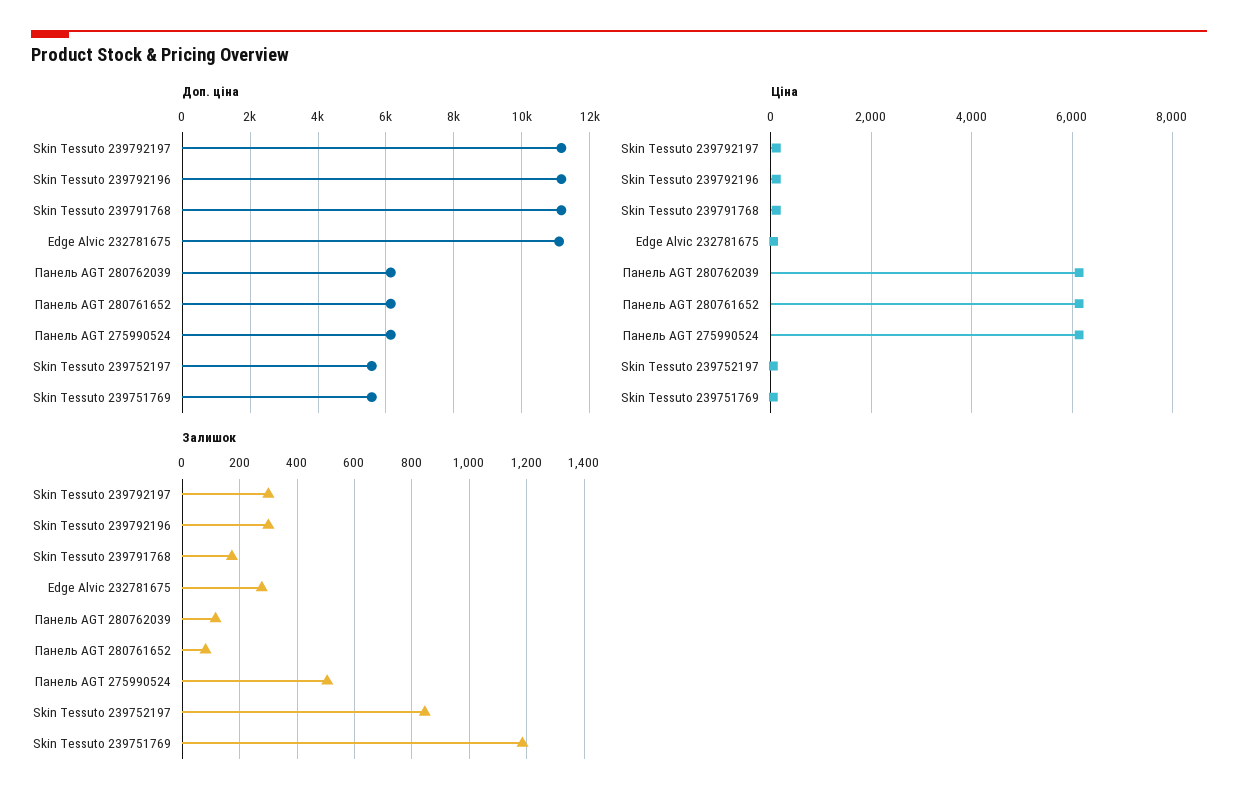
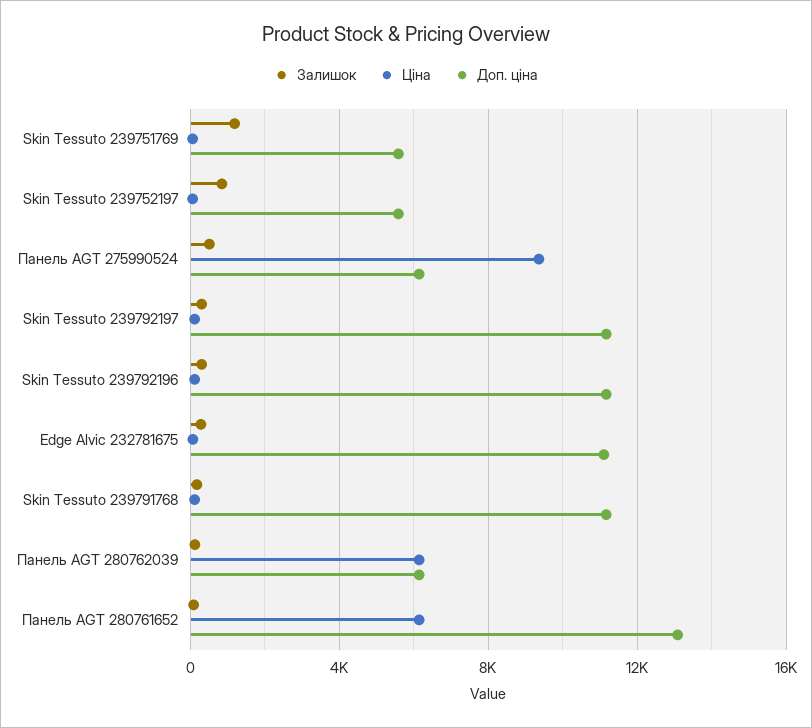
  {
    "Доп. ціна": {
      "Skin Tessuto 239792197": 11200,
      "Skin Tessuto 239792196": 11200,
      "Skin Tessuto 239791768": 11200,
      "Edge Alvic 232781675": 11200,
      "Панель AGT 280762039": 6200,
-     "Панель AGT 280761652": 6200,
+     "Панель AGT 280761652": 13000,
      "Панель AGT 275990524": 6200,
      "Skin Tessuto 239752197": 5600,
      "Skin Tessuto 239751769": 5600
    },
    "Ціна": {
      "Skin Tessuto 239792197": 200,
      "Skin Tessuto 239792196": 200,
      "Skin Tessuto 239791768": 200,
      "Edge Alvic 232781675": 0,
      "Панель AGT 280762039": 6200,
      "Панель AGT 280761652": 6200,
-     "Панель AGT 275990524": 6200,
+     "Панель AGT 275990524": 9500,
      "Skin Tessuto 239752197": 0,
      "Skin Tessuto 239751769": 0
    },
    "Залишок": {
      "Skin Tessuto 239792197": 300,
      "Skin Tessuto 239792196": 300,
      "Skin Tessuto 239791768": 175,
      "Edge Alvic 232781675": 275,
      "Панель AGT 280762039": 125,
      "Панель AGT 280761652": 75,
      "Панель AGT 275990524": 500,
      "Skin Tessuto 239752197": 850,
      "Skin Tessuto 239751769": 1175
    }
  }

